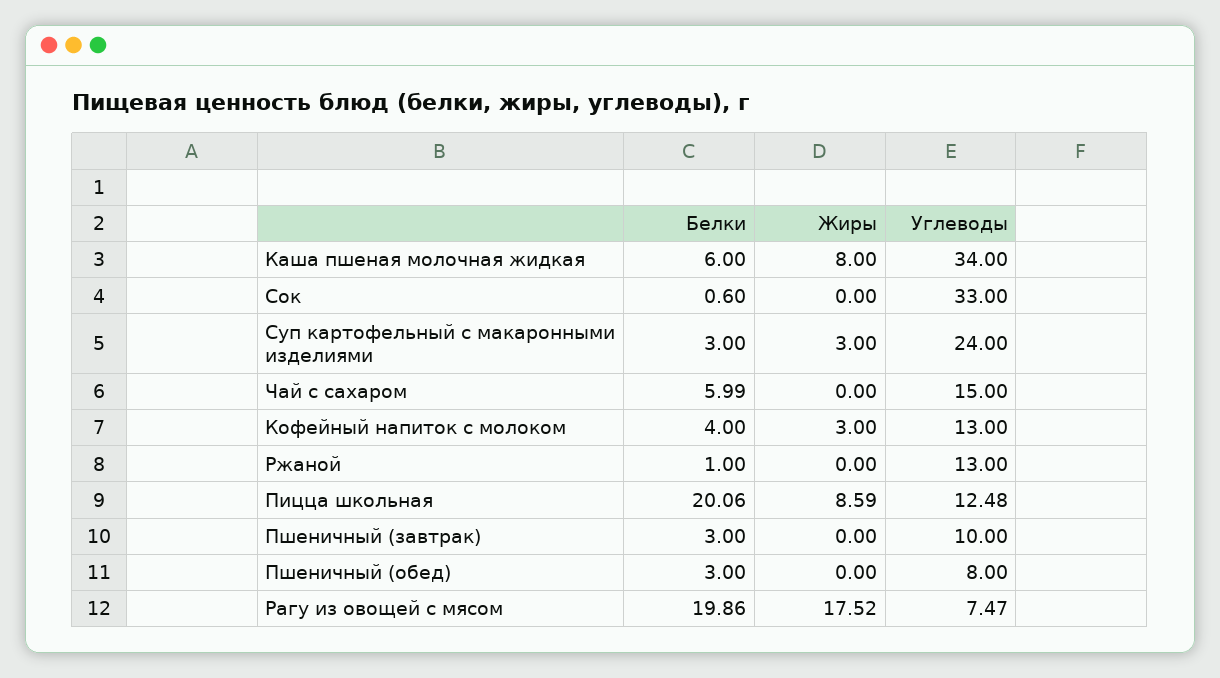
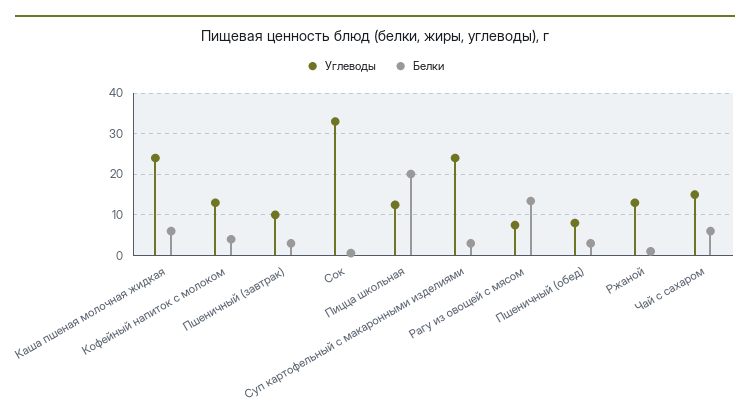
  {
    "Белки": {
      "Каша пшеная молочная жидкая": 6,
      "Сок": 0.6,
      "Суп картофельный с макаронными изделиями": 3,
      "Чай с сахаром": 5.99,
      "Кофейный напиток с молоком": 4,
      "Ржаной": 1,
      "Пицца школьная": 20.06,
      "Пшеничный (завтрак)": 3,
      "Пшеничный (обед)": 3,
-     "Рагу из овощей с мясом": 19.86
+     "Рагу из овощей с мясом": 14
    },
-   "Жиры": {
-     "Каша пшеная молочная жидкая": 8,
-     "Сок": 0,
-     "Суп картофельный с макаронными изделиями": 3,
-     "Чай с сахаром": 0,
-     "Кофейный напиток с молоком": 3,
-     "Ржаной": 0,
-     "Пицца школьная": 8.59,
-     "Пшеничный (завтрак)": 0,
-     "Пшеничный (обед)": 0,
-     "Рагу из овощей с мясом": 17.52
-   },
    "Углеводы": {
-     "Каша пшеная молочная жидкая": 34,
+     "Каша пшеная молочная жидкая": 24,
      "Сок": 33,
      "Суп картофельный с макаронными изделиями": 24,
      "Чай с сахаром": 15,
      "Кофейный напиток с молоком": 13,
      "Ржаной": 13,
      "Пицца школьная": 12.48,
      "Пшеничный (завтрак)": 10,
      "Пшеничный (обед)": 8,
      "Рагу из овощей с мясом": 7.47
    }
  }

